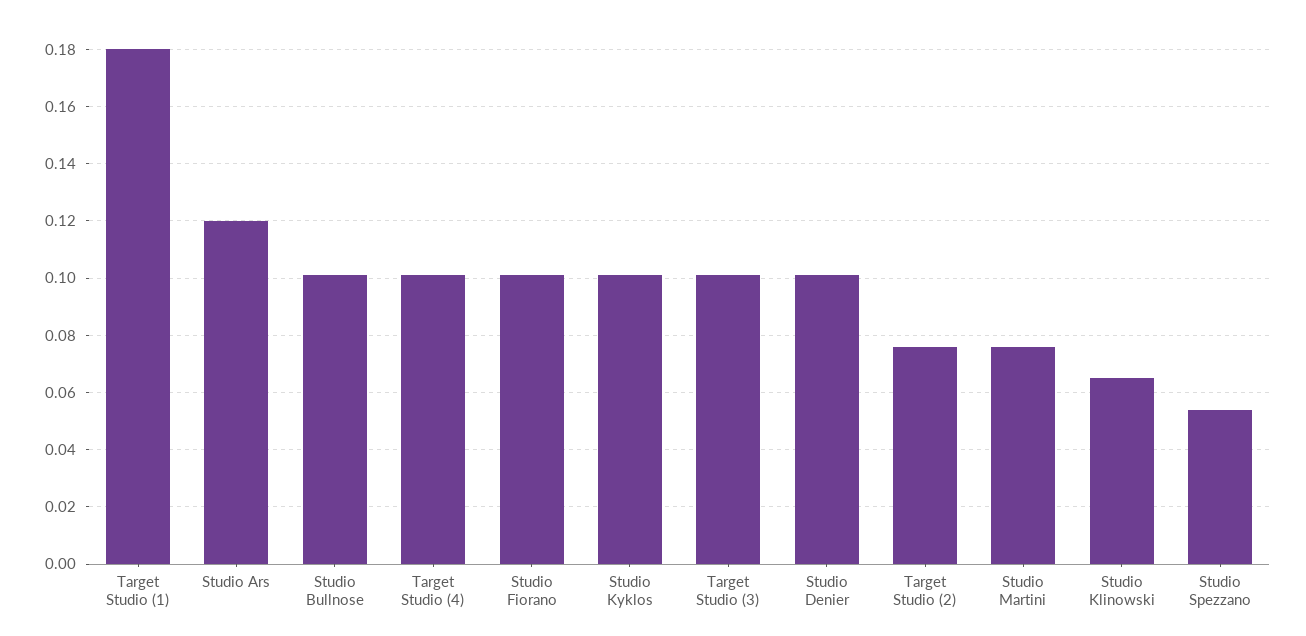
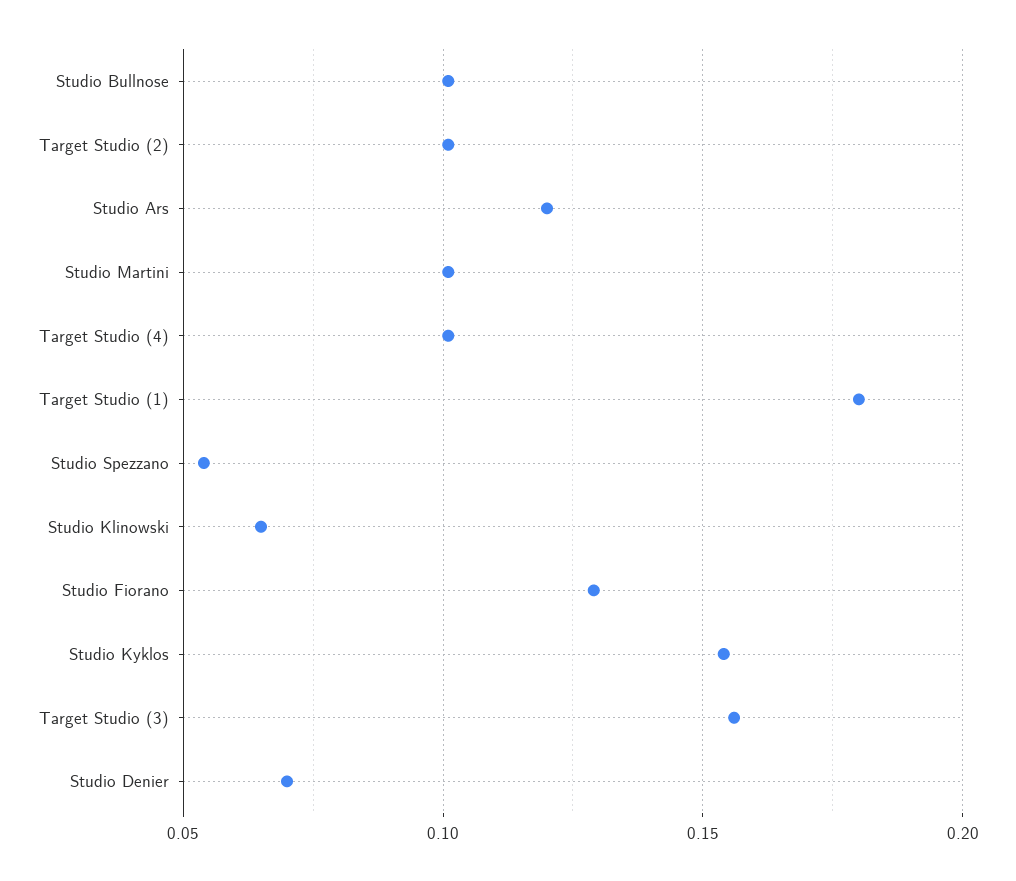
  {
    "Target Studio (1)": 0.18,
    "Studio Ars": 0.12,
    "Studio Bullnose": 0.1,
    "Target Studio (4)": 0.1,
-   "Studio Fiorano": 0.1,
+   "Studio Fiorano": 0.13,
-   "Studio Kyklos": 0.1,
+   "Studio Kyklos": 0.155,
-   "Target Studio (3)": 0.1,
+   "Target Studio (3)": 0.155,
-   "Studio Denier": 0.1,
+   "Studio Denier": 0.07,
-   "Target Studio (2)": 0.075,
+   "Target Studio (2)": 0.1,
-   "Studio Martini": 0.075,
+   "Studio Martini": 0.1,
    "Studio Klinowski": 0.065,
    "Studio Spezzano": 0.055
  }

